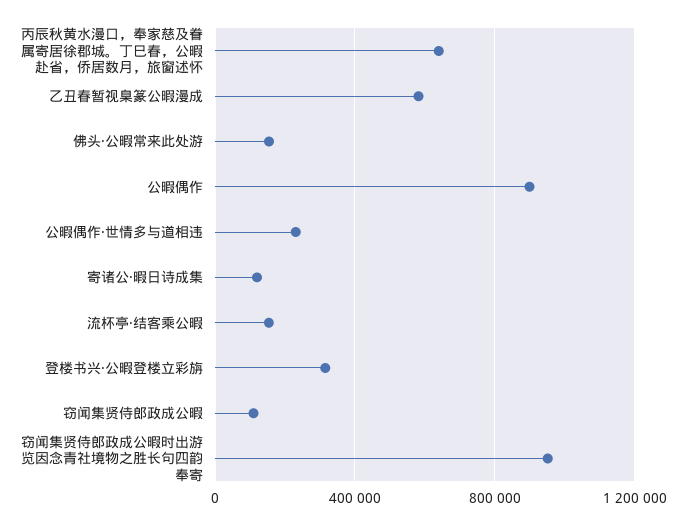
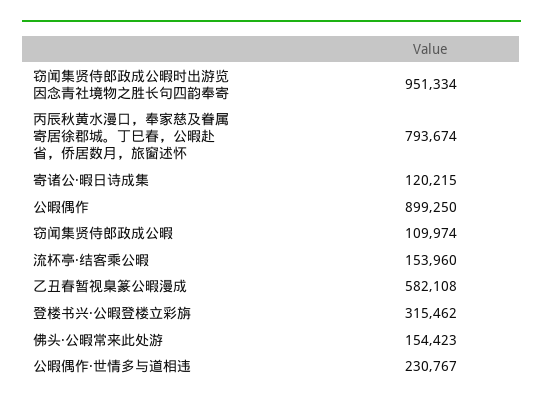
  {
-   "丙辰秋黄水漫口，奉家慈及眷属寄居徐郡城。丁巳春，公暇赴省，侨居数月，旅窗述怀": 650000,
+   "丙辰秋黄水漫口，奉家慈及眷属寄居徐郡城。丁巳春，公暇赴省，侨居数月，旅窗述怀": 793674,
    "乙丑春暂视臬篆公暇漫成": 582108,
    "佛头·公暇常来此处游": 154423,
    "公暇偶作": 899250,
    "公暇偶作·世情多与道相违": 230767,
    "寄诸公·暇日诗成集": 120215,
    "流杯亭·结客乘公暇": 153960,
    "登楼书兴·公暇登楼立彩旃": 315462,
    "窃闻集贤侍郎政成公暇": 109974,
    "窃闻集贤侍郎政成公暇时出游览因念青社境物之胜长句四韵奉寄": 951334
  }

